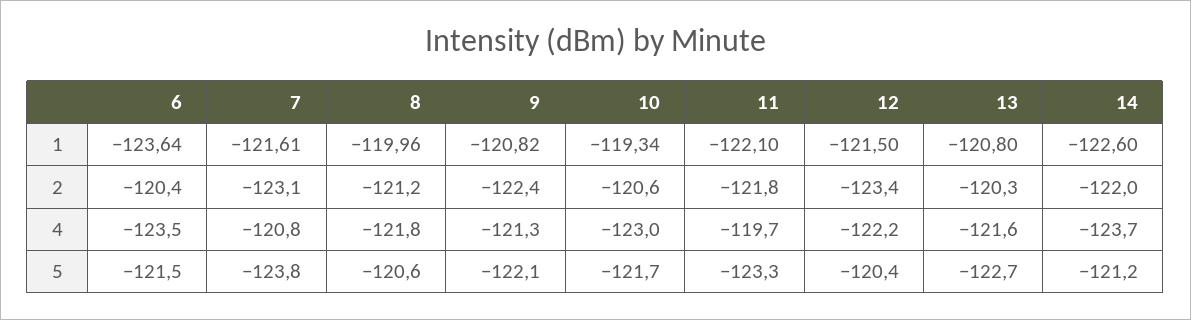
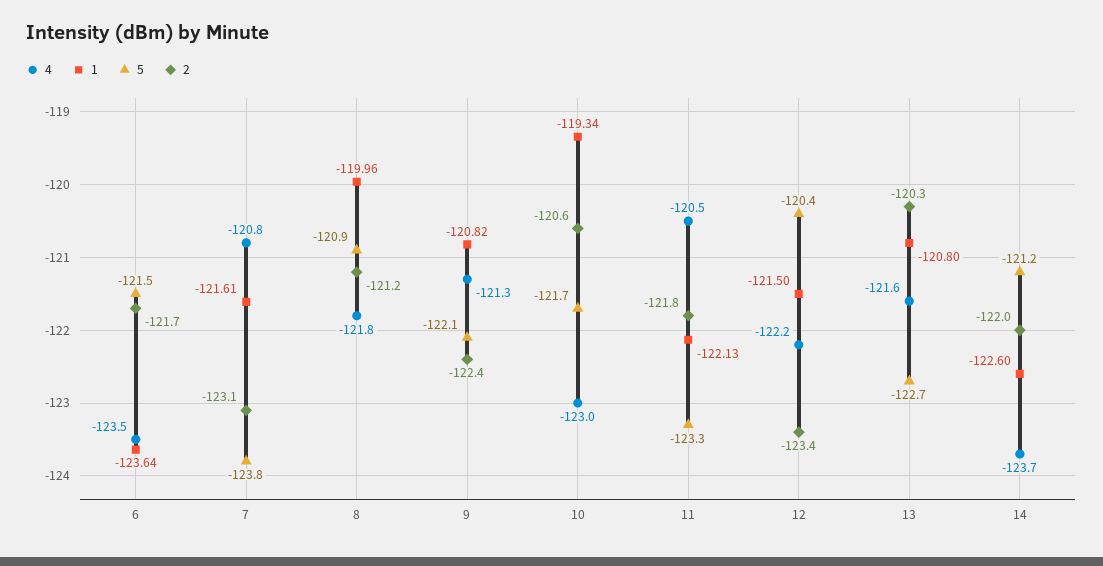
  {
    "1": {
      "6": -123.64,
      "7": -121.61,
      "8": -119.96,
      "9": -120.82,
      "10": -119.34,
-     "11": -122.1,
+     "11": -122.13,
      "12": -121.5,
      "13": -120.8,
      "14": -122.6
    },
    "2": {
-     "6": -120.4,
+     "6": -121.7,
      "7": -123.1,
      "8": -121.2,
      "9": -122.4,
      "10": -120.6,
      "11": -121.8,
      "12": -123.4,
      "13": -120.3,
      "14": -122
    },
    "4": {
      "6": -123.5,
      "7": -120.8,
      "8": -121.8,
      "9": -121.3,
      "10": -123,
-     "11": -119.7,
+     "11": -120.5,
      "12": -122.2,
      "13": -121.6,
      "14": -123.7
    },
    "5": {
      "6": -121.5,
      "7": -123.8,
-     "8": -120.6,
+     "8": -120.9,
      "9": -122.1,
      "10": -121.7,
      "11": -123.3,
      "12": -120.4,
      "13": -122.7,
      "14": -121.2
    }
  }

